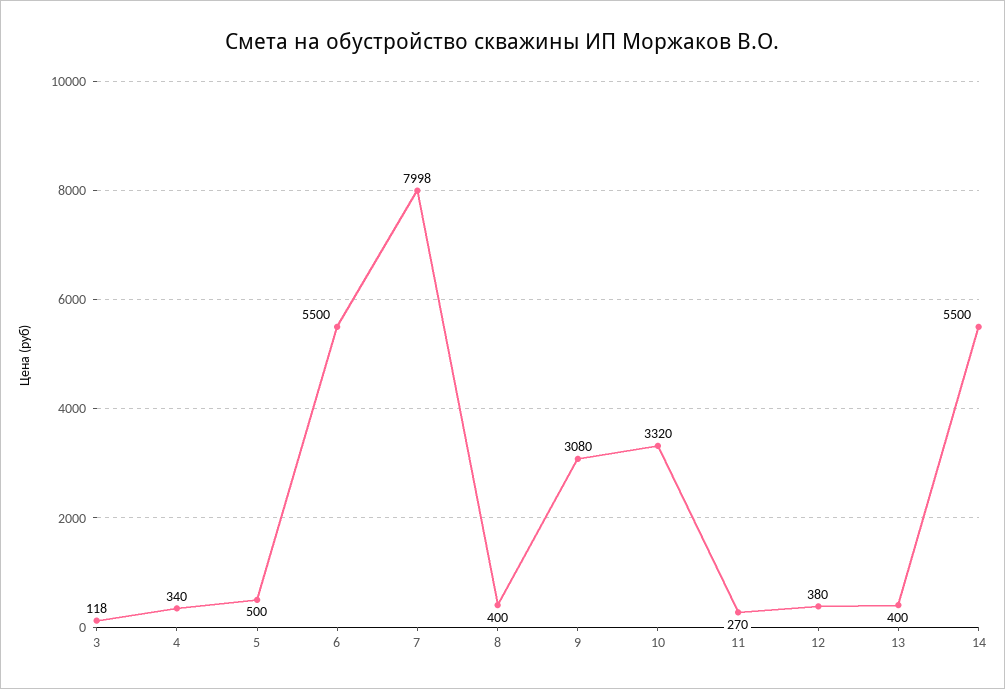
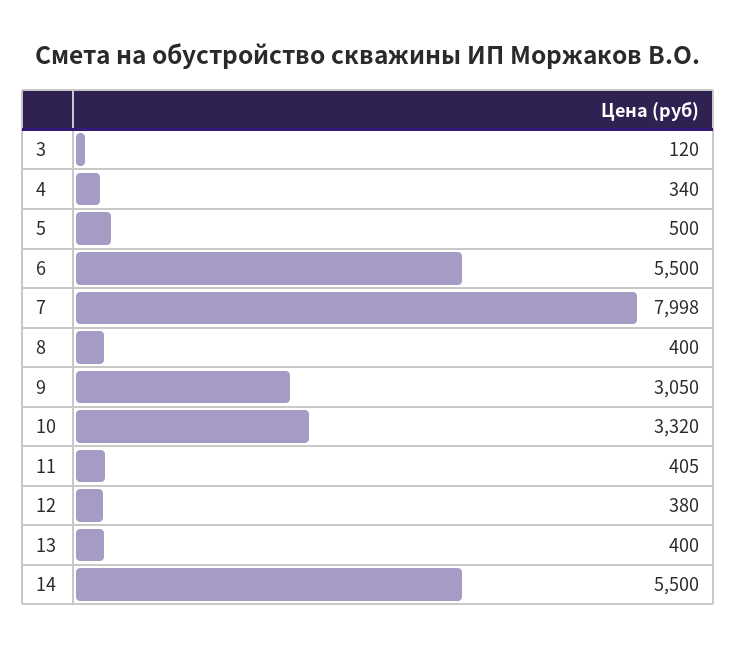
  {
-   "3": 118,
+   "3": 120,
    "4": 340,
    "5": 500,
    "6": 5500,
    "7": 7998,
    "8": 400,
-   "9": 3080,
+   "9": 3050,
    "10": 3320,
-   "11": 270,
+   "11": 405,
    "12": 380,
    "13": 400,
    "14": 5500
  }

